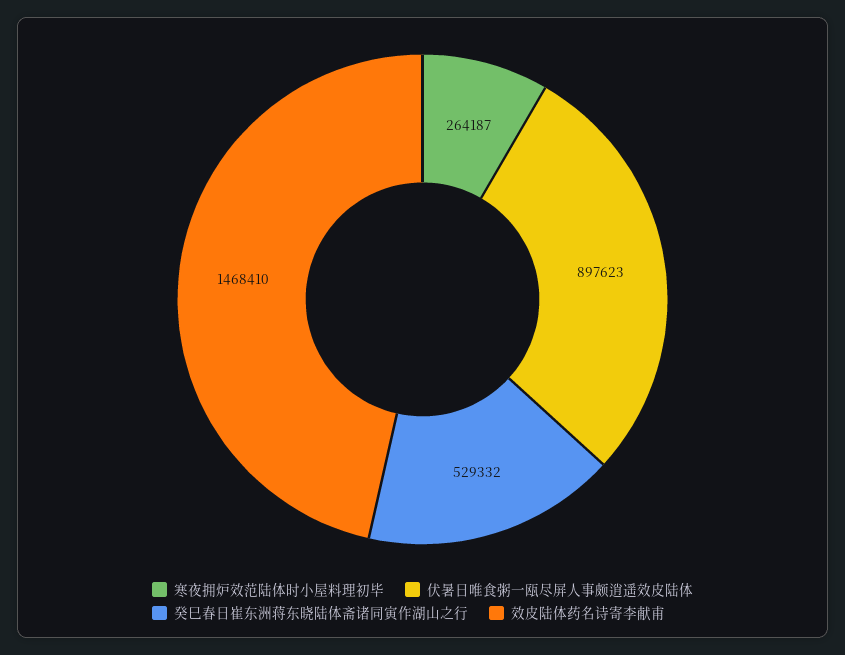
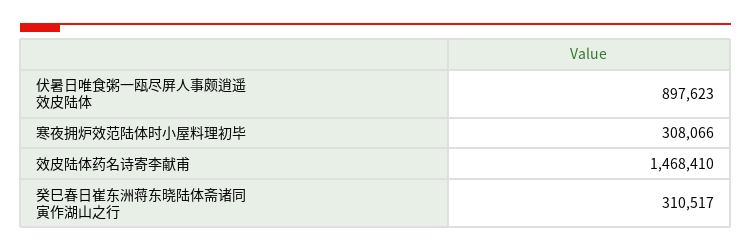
  {
-   "寒夜拥炉效范陆体时小屋料理初毕": 264187,
+   "寒夜拥炉效范陆体时小屋料理初毕": 308066,
    "伏暑日唯食粥一瓯尽屏人事颇逍遥效皮陆体": 897623,
-   "癸巳春日崔东洲蒋东晓陆体斋诸同寅作湖山之行": 529332,
+   "癸巳春日崔东洲蒋东晓陆体斋诸同寅作湖山之行": 310517,
    "效皮陆体药名诗寄李献甫": 1468410
  }

